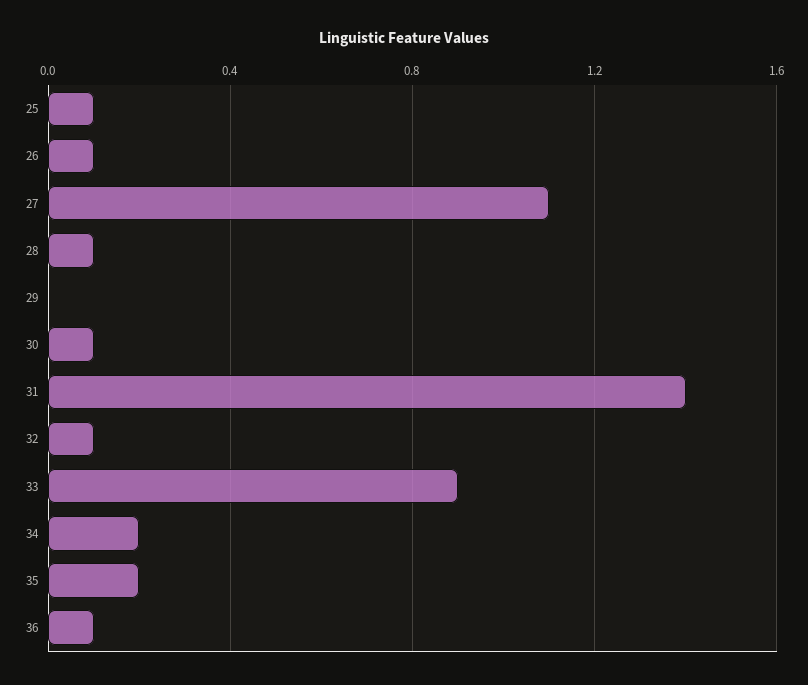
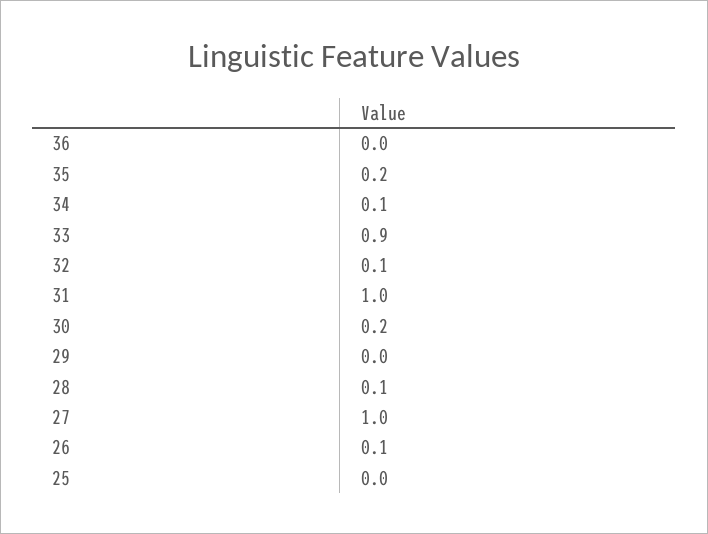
  {
-   "25": 0.1,
+   "25": 0,
    "26": 0.1,
-   "27": 1.1,
+   "27": 1,
    "28": 0.1,
    "29": 0,
-   "30": 0.1,
+   "30": 0.2,
-   "31": 1.4,
+   "31": 1,
    "32": 0.1,
    "33": 0.9,
-   "34": 0.2,
+   "34": 0.1,
    "35": 0.2,
-   "36": 0.1
+   "36": 0
  }

